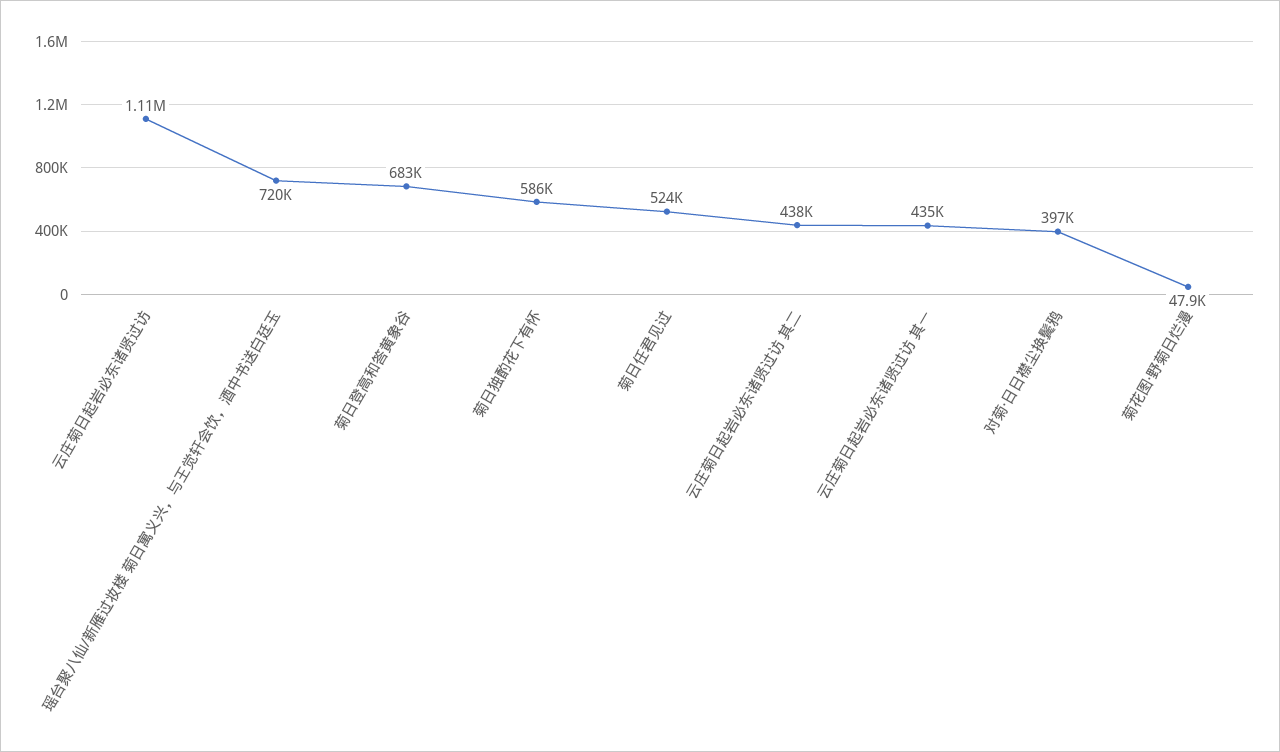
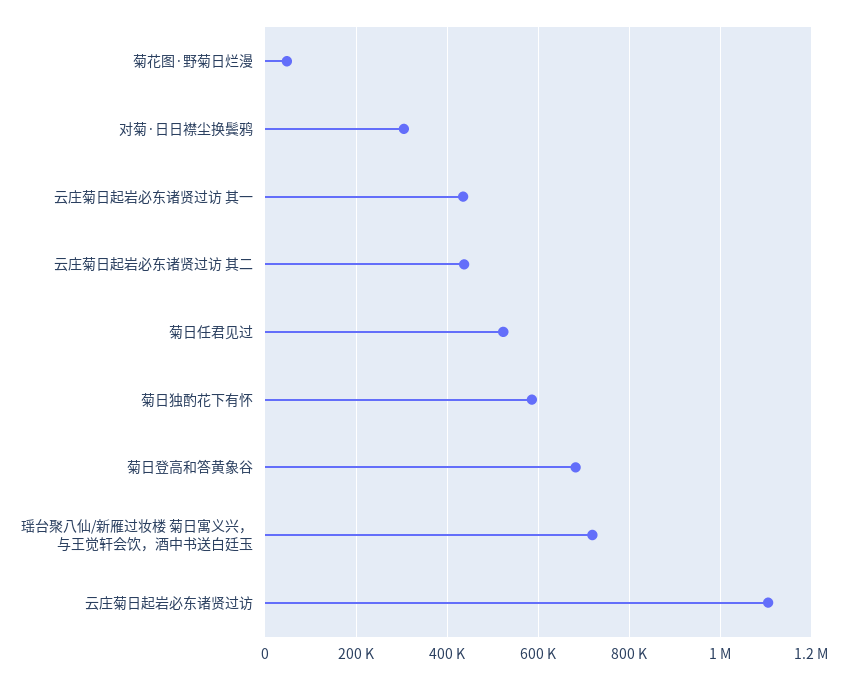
  {
    "云庄菊日起岩必东诸贤过访": 1110000,
    "瑶台聚八仙/新雁过妆楼 菊日寓义兴，与王觉轩会饮，酒中书送白廷玉": 720000,
    "菊日登高和答黄象谷": 683000,
    "菊日独酌花下有怀": 586000,
    "菊日任君见过": 524000,
    "云庄菊日起岩必东诸贤过访 其二": 438000,
    "云庄菊日起岩必东诸贤过访 其一": 435000,
-   "对菊·日日襟尘换鬓鸦": 397000,
+   "对菊·日日襟尘换鬓鸦": 300000,
    "菊花图·野菊日烂漫": 47900
  }

